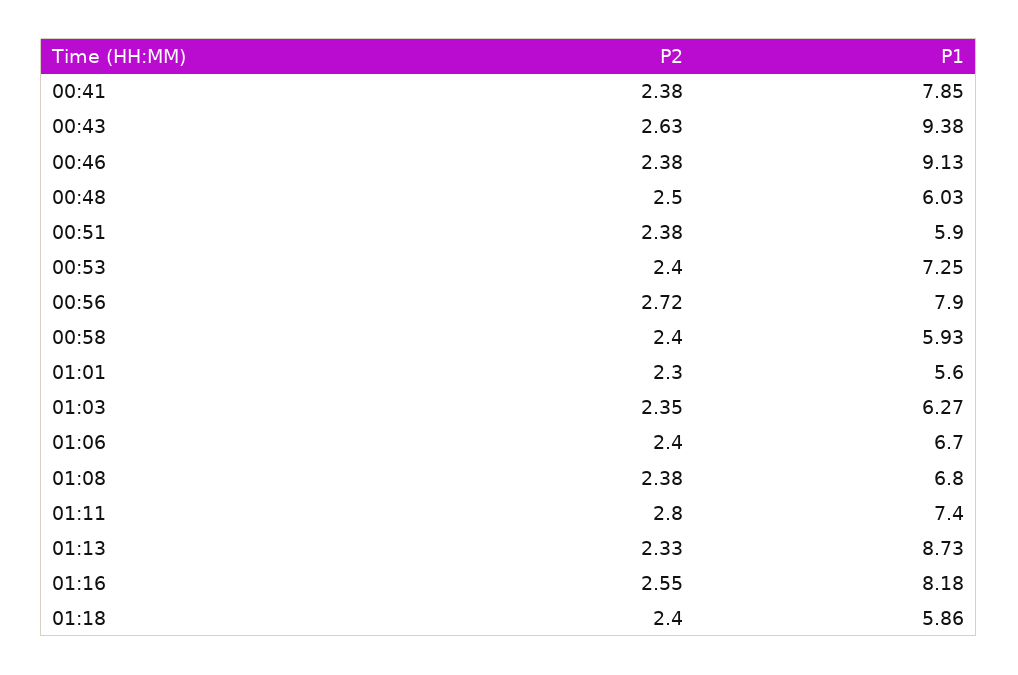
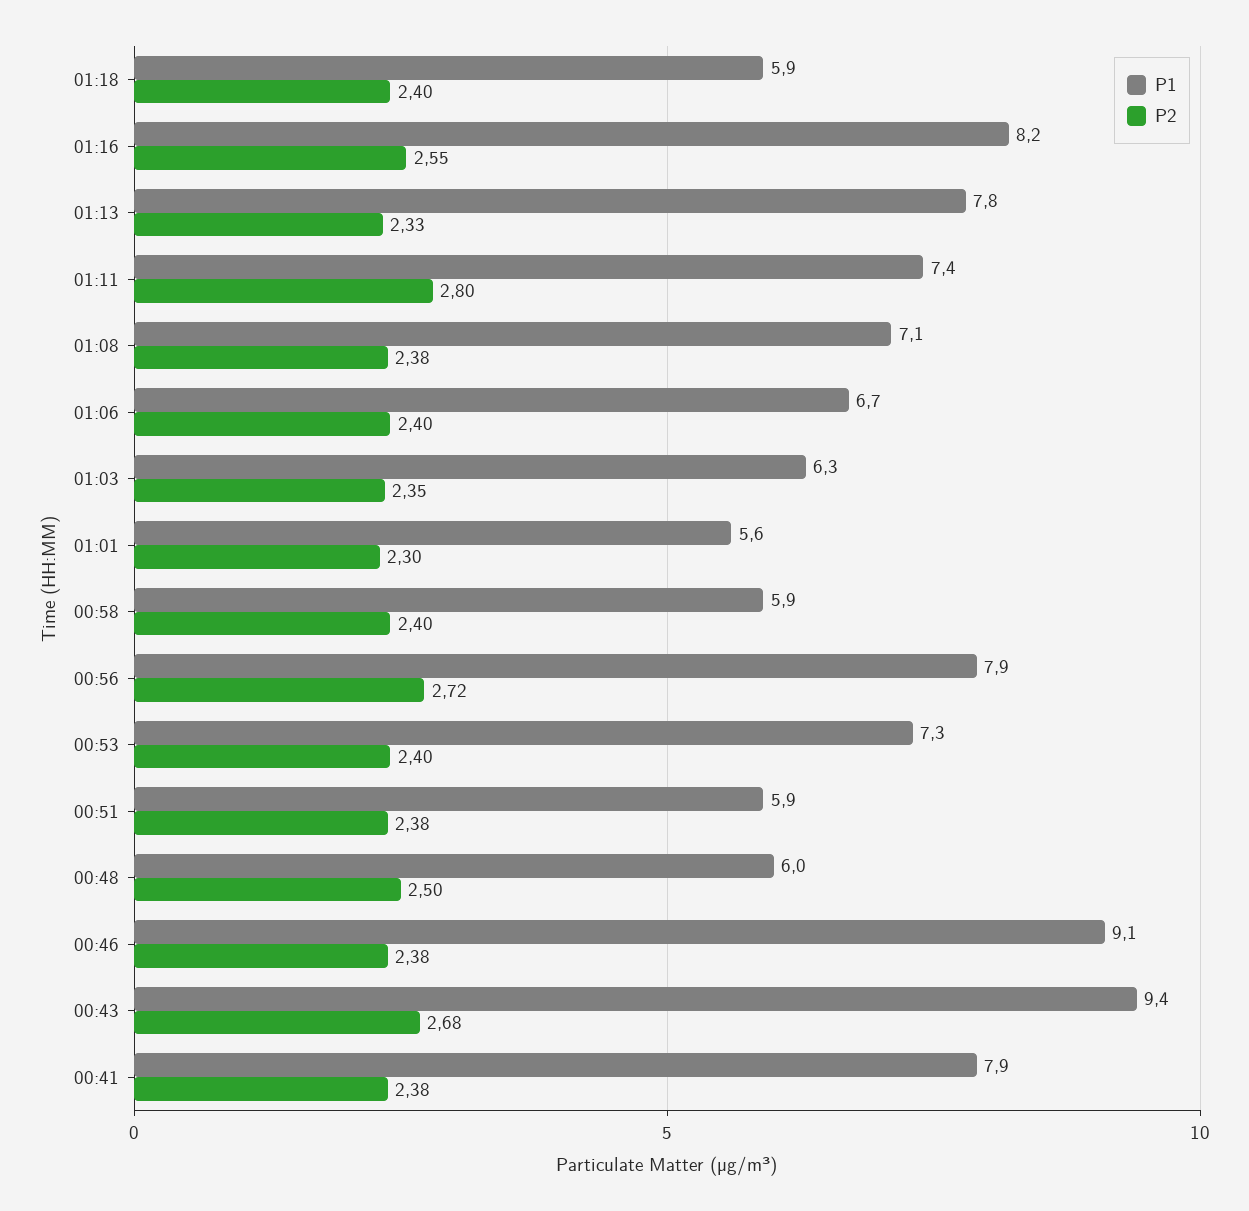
  {
    "P2": {
      "00:41": 2.38,
-     "00:43": 2.63,
+     "00:43": 2.68,
      "00:46": 2.38,
      "00:48": 2.5,
      "00:51": 2.38,
      "00:53": 2.4,
      "00:56": 2.72,
      "00:58": 2.4,
      "01:01": 2.3,
      "01:03": 2.35,
      "01:06": 2.4,
      "01:08": 2.38,
      "01:11": 2.8,
      "01:13": 2.33,
      "01:16": 2.55,
      "01:18": 2.4
    },
    "P1": {
      "00:41": 7.85,
      "00:43": 9.38,
      "00:46": 9.13,
      "00:48": 6.03,
      "00:51": 5.9,
      "00:53": 7.25,
      "00:56": 7.9,
      "00:58": 5.93,
      "01:01": 5.6,
      "01:03": 6.27,
      "01:06": 6.7,
-     "01:08": 6.8,
+     "01:08": 7.1,
      "01:11": 7.4,
-     "01:13": 8.73,
+     "01:13": 7.8,
      "01:16": 8.18,
      "01:18": 5.86
    }
  }

